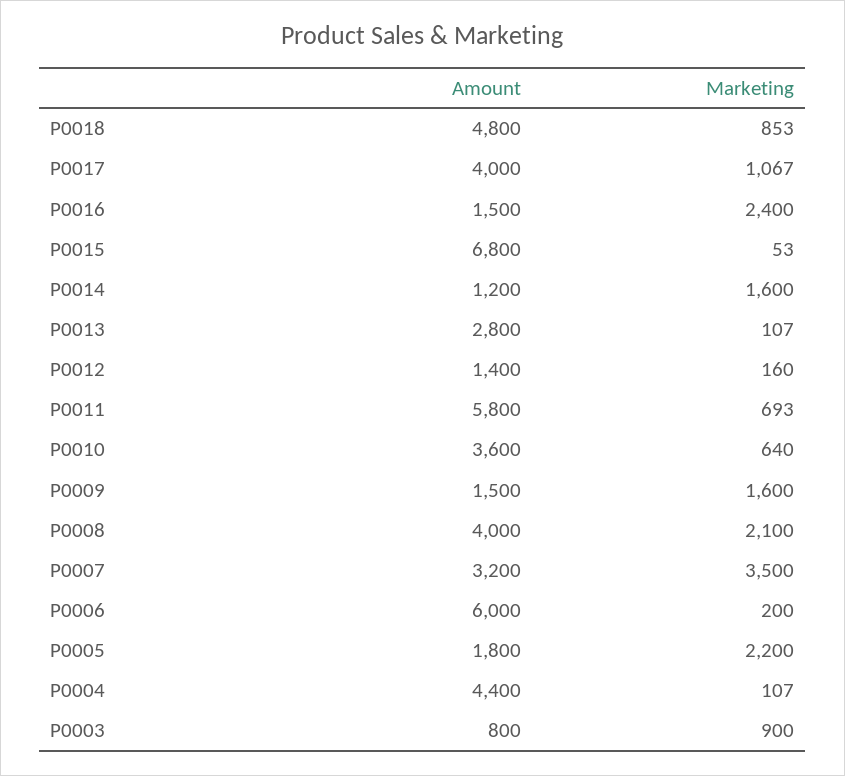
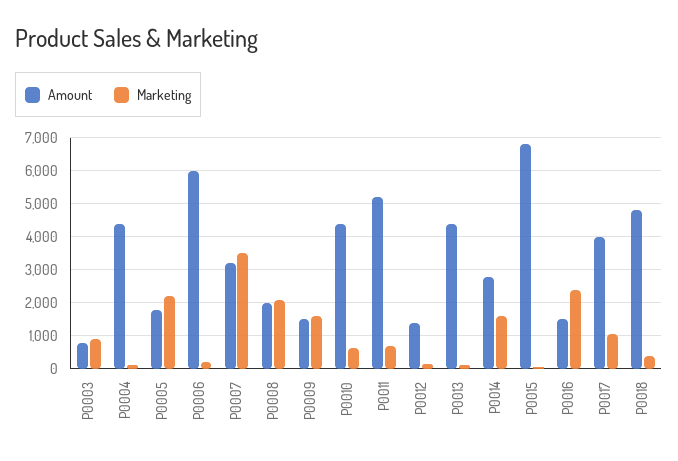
  {
    "Amount": {
      "P0018": 4800,
      "P0017": 4000,
      "P0016": 1500,
      "P0015": 6800,
-     "P0014": 1200,
+     "P0014": 2800,
-     "P0013": 2800,
+     "P0013": 4400,
      "P0012": 1400,
-     "P0011": 5800,
+     "P0011": 5200,
-     "P0010": 3600,
+     "P0010": 4400,
      "P0009": 1500,
-     "P0008": 4000,
+     "P0008": 2000,
      "P0007": 3200,
      "P0006": 6000,
      "P0005": 1800,
      "P0004": 4400,
      "P0003": 800
    },
    "Marketing": {
-     "P0018": 853,
+     "P0018": 400,
      "P0017": 1067,
      "P0016": 2400,
      "P0015": 53,
      "P0014": 1600,
      "P0013": 107,
      "P0012": 160,
      "P0011": 693,
      "P0010": 640,
      "P0009": 1600,
      "P0008": 2100,
      "P0007": 3500,
      "P0006": 200,
      "P0005": 2200,
      "P0004": 107,
      "P0003": 900
    }
  }

